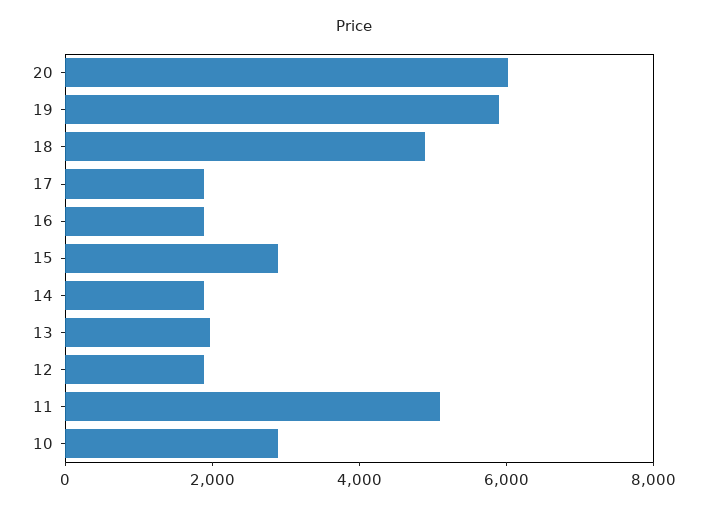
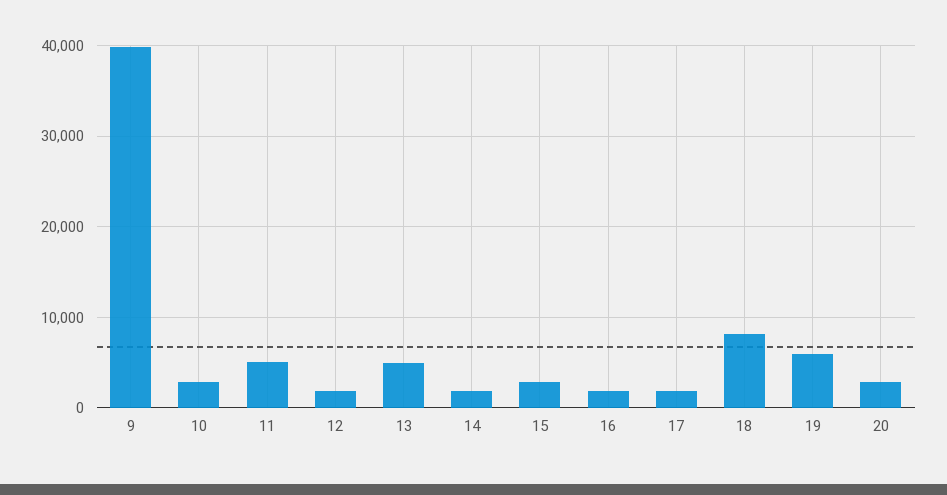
  {
-   "20": 6000,
+   "20": 3000,
    "19": 6000,
-   "18": 5000,
+   "18": 8000,
    "17": 2000,
    "16": 2000,
    "15": 3000,
    "14": 2000,
-   "13": 2000,
+   "13": 5000,
    "12": 2000,
    "11": 5000,
-   "10": 3000
+   "10": 3000,
+   "9": 40000
  }

